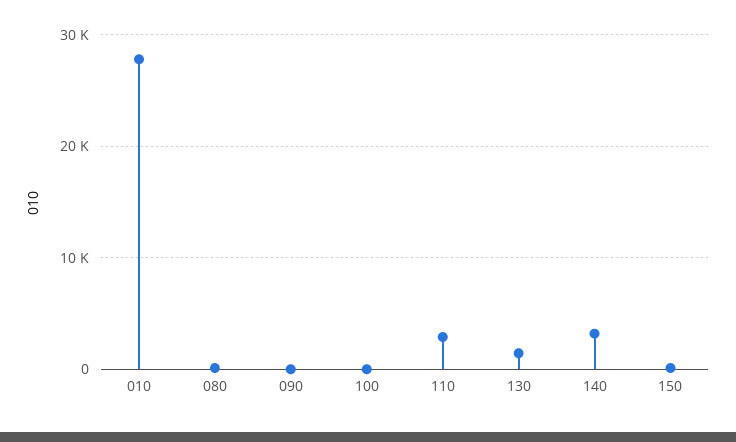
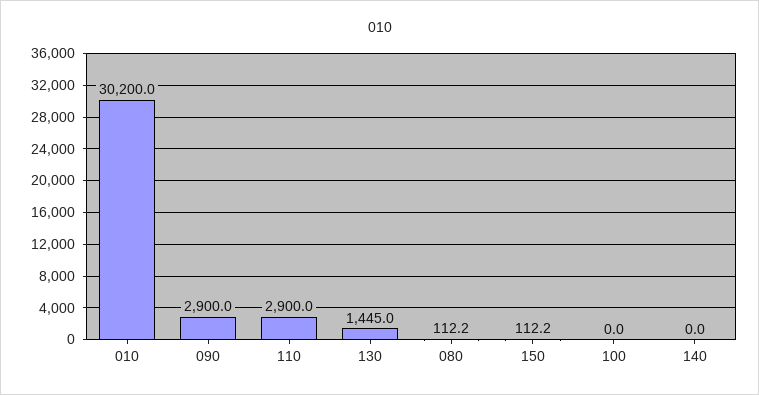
  {
-   "010": 28000,
+   "010": 30200,
    "080": 112.2,
-   "090": 0,
+   "090": 2900,
    "100": 0,
    "110": 2900,
    "130": 1445,
-   "140": 3000,
+   "140": 0,
    "150": 112.2
  }

